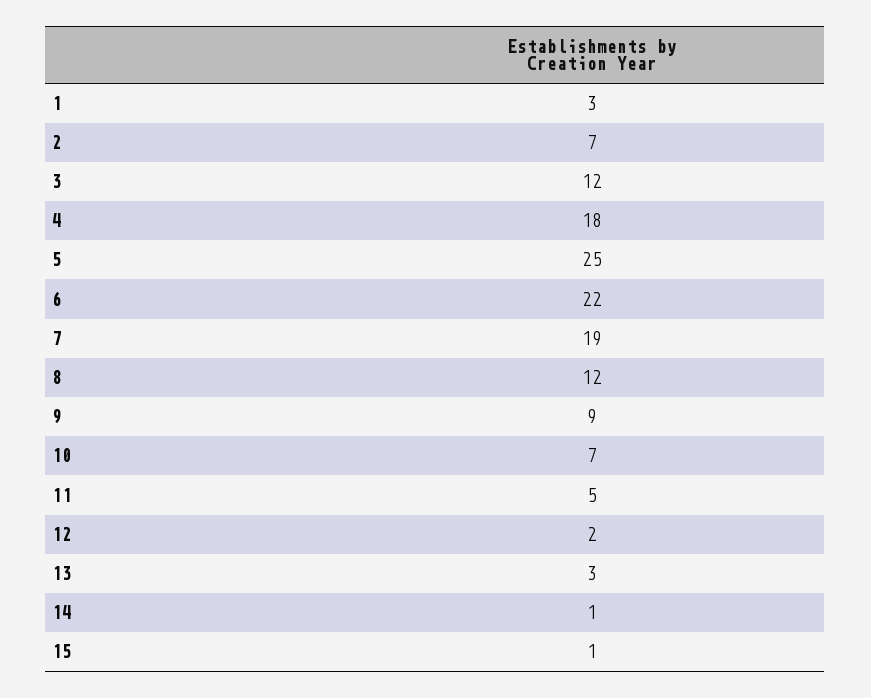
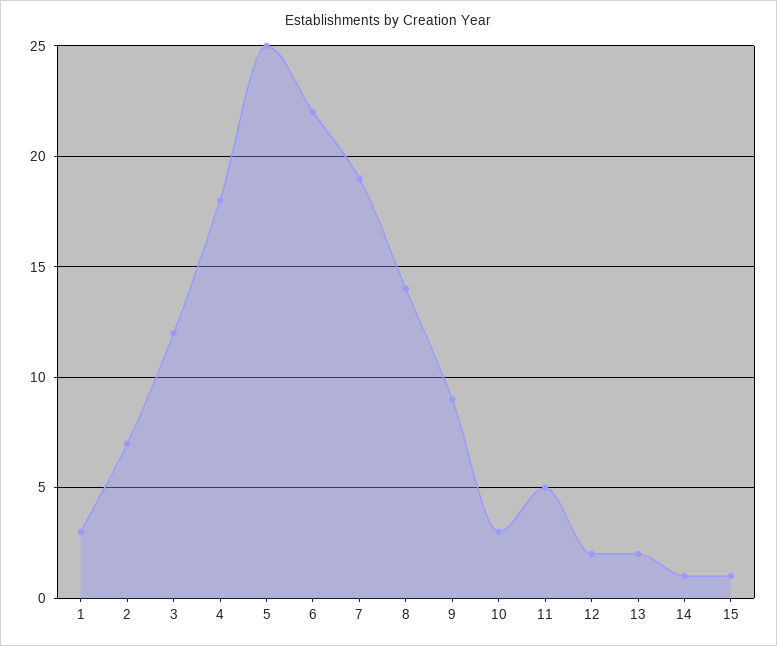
  {
    "1": 3,
    "2": 7,
    "3": 12,
    "4": 18,
    "5": 25,
    "6": 22,
    "7": 19,
-   "8": 12,
+   "8": 14,
    "9": 9,
-   "10": 7,
+   "10": 3,
    "11": 5,
    "12": 2,
-   "13": 3,
+   "13": 2,
    "14": 1,
    "15": 1
  }

